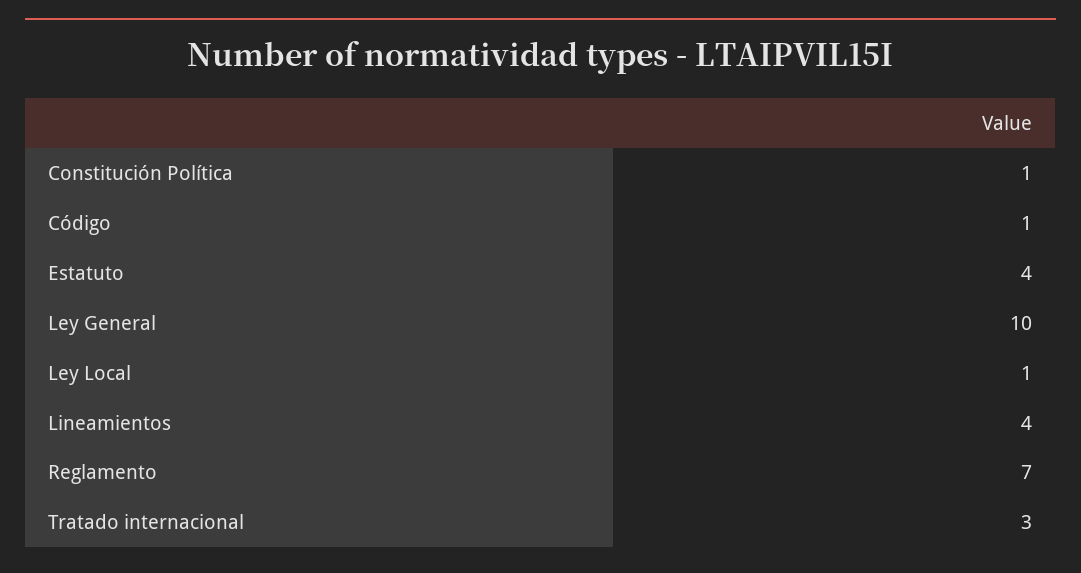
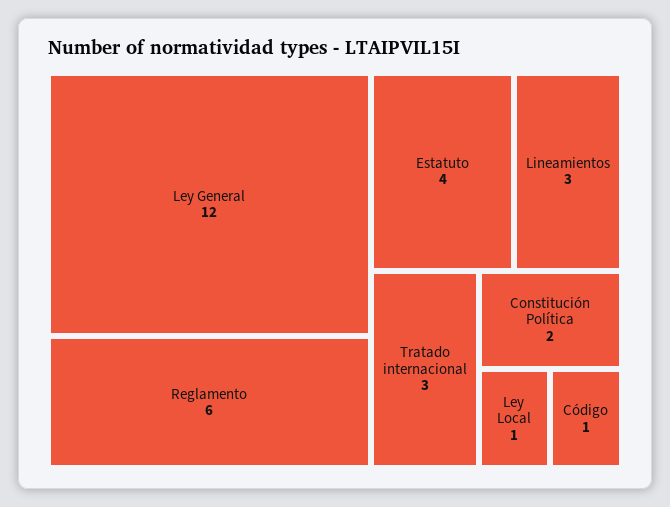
  {
-   "Constitución Política": 1,
+   "Constitución Política": 2,
    "Código": 1,
    "Estatuto": 4,
-   "Ley General": 10,
+   "Ley General": 12,
    "Ley Local": 1,
-   "Lineamientos": 4,
+   "Lineamientos": 3,
-   "Reglamento": 7,
+   "Reglamento": 6,
    "Tratado internacional": 3
  }

